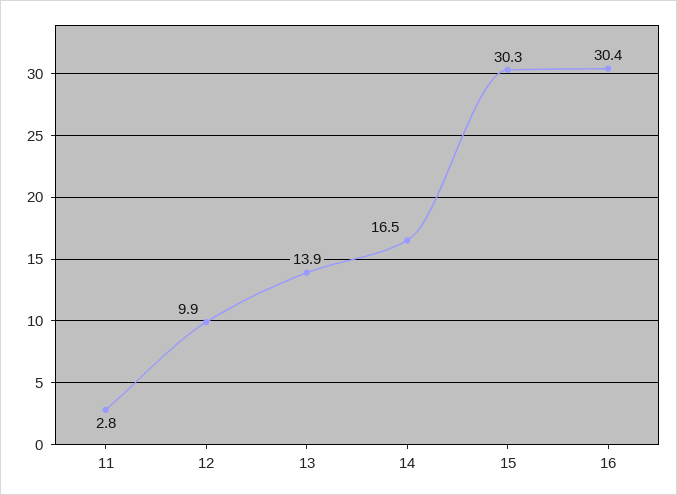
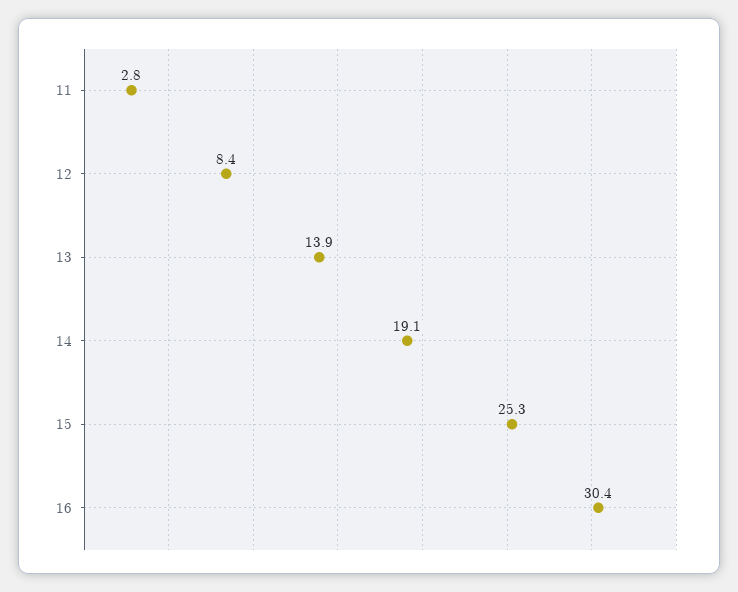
  {
    "11": 2.8,
-   "12": 9.9,
+   "12": 8.4,
    "13": 13.9,
-   "14": 16.5,
+   "14": 19.1,
-   "15": 30.3,
+   "15": 25.3,
    "16": 30.4
  }

